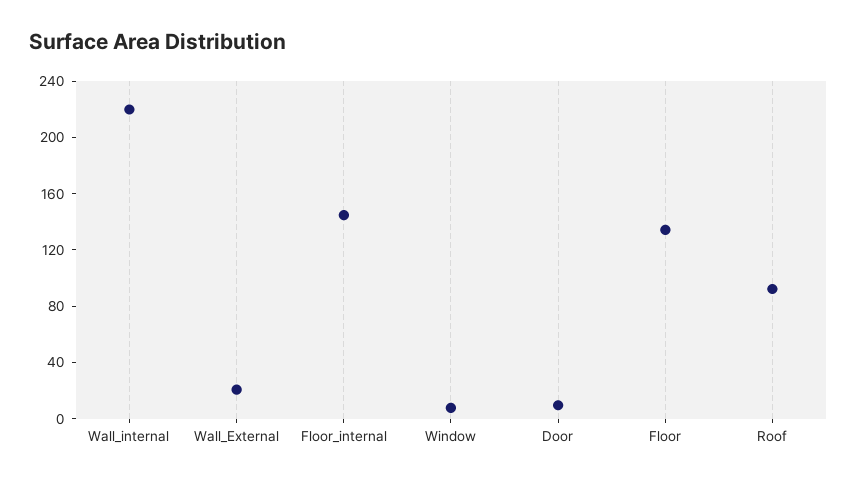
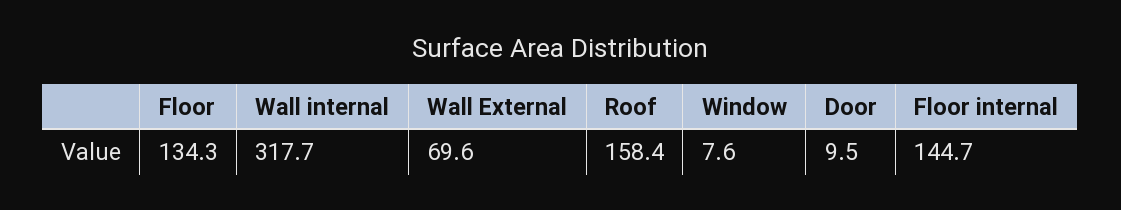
  {
-   "Wall_internal": 220,
+   "Wall_internal": 317.7,
-   "Wall_External": 20,
+   "Wall_External": 69.6,
    "Floor_internal": 144.7,
    "Window": 7.6,
    "Door": 9.5,
    "Floor": 134.3,
-   "Roof": 90
+   "Roof": 158.4
  }

